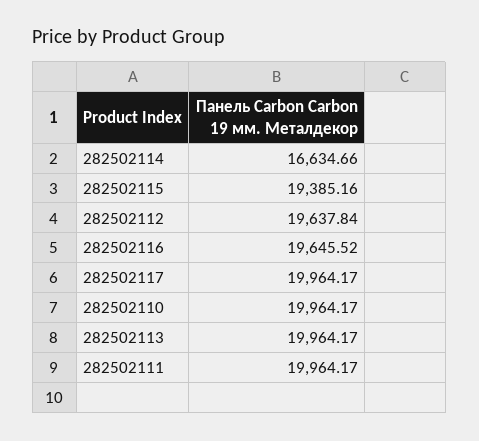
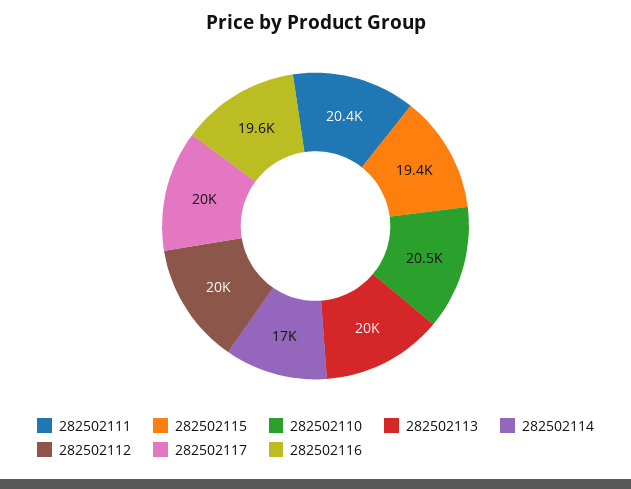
  {
-   "282502114": 16634.66,
+   "282502114": 17000,
    "282502115": 19385.16,
-   "282502112": 19637.84,
+   "282502112": 20000,
    "282502116": 19645.52,
    "282502117": 19964.17,
-   "282502110": 19964.17,
+   "282502110": 20500,
    "282502113": 19964.17,
-   "282502111": 19964.17
+   "282502111": 20400
  }

